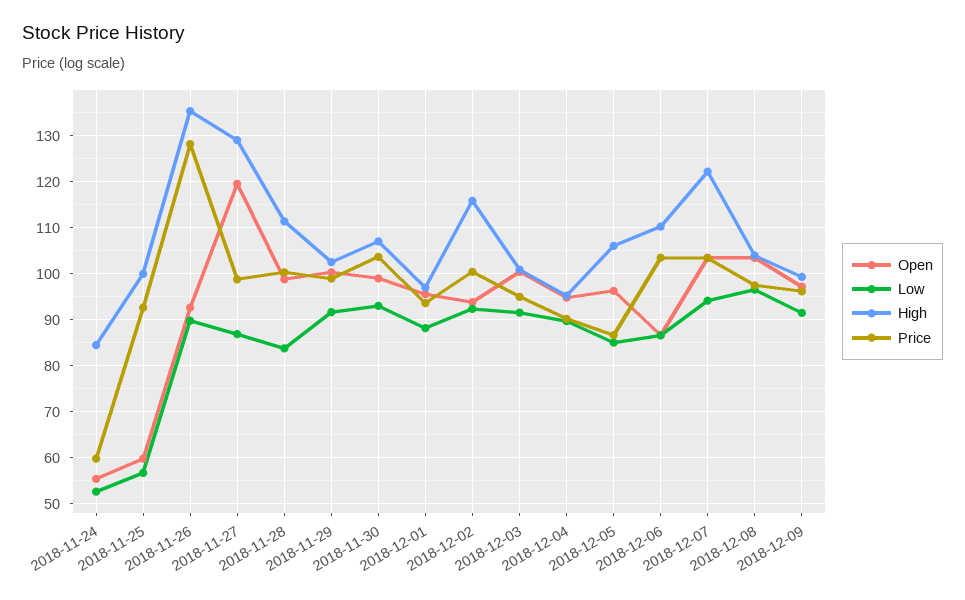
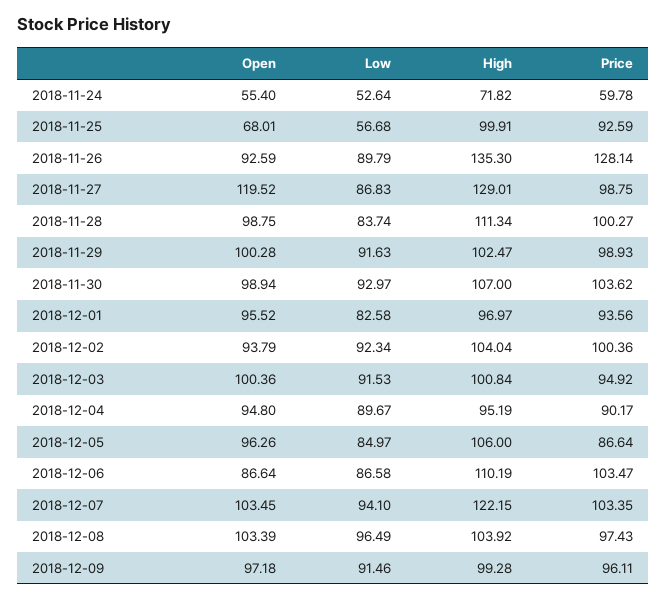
  {
    "Open": {
      "2018-11-24": 55.4,
-     "2018-11-25": 60,
+     "2018-11-25": 68.01,
      "2018-11-26": 92.59,
      "2018-11-27": 119.52,
      "2018-11-28": 98.75,
      "2018-11-29": 100.28,
      "2018-11-30": 98.94,
      "2018-12-01": 95.52,
      "2018-12-02": 93.79,
      "2018-12-03": 100.36,
      "2018-12-04": 94.8,
      "2018-12-05": 96.26,
      "2018-12-06": 86.64,
      "2018-12-07": 103.45,
      "2018-12-08": 103.39,
      "2018-12-09": 97.18
    },
    "Low": {
      "2018-11-24": 52.64,
      "2018-11-25": 56.68,
      "2018-11-26": 89.79,
      "2018-11-27": 86.83,
      "2018-11-28": 83.74,
      "2018-11-29": 91.63,
      "2018-11-30": 92.97,
-     "2018-12-01": 88,
+     "2018-12-01": 82.58,
      "2018-12-02": 92.34,
      "2018-12-03": 91.53,
      "2018-12-04": 89.67,
      "2018-12-05": 84.97,
      "2018-12-06": 86.58,
      "2018-12-07": 94.1,
      "2018-12-08": 96.49,
      "2018-12-09": 91.46
    },
    "High": {
-     "2018-11-24": 84,
+     "2018-11-24": 71.82,
      "2018-11-25": 99.91,
      "2018-11-26": 135.3,
      "2018-11-27": 129.01,
      "2018-11-28": 111.34,
      "2018-11-29": 102.47,
      "2018-11-30": 107,
      "2018-12-01": 96.97,
-     "2018-12-02": 116,
+     "2018-12-02": 104.04,
      "2018-12-03": 100.84,
      "2018-12-04": 95.19,
      "2018-12-05": 106,
      "2018-12-06": 110.19,
      "2018-12-07": 122.15,
      "2018-12-08": 103.92,
      "2018-12-09": 99.28
    },
    "Price": {
      "2018-11-24": 59.78,
      "2018-11-25": 92.59,
      "2018-11-26": 128.14,
      "2018-11-27": 98.75,
      "2018-11-28": 100.27,
      "2018-11-29": 98.93,
      "2018-11-30": 103.62,
      "2018-12-01": 93.56,
      "2018-12-02": 100.36,
      "2018-12-03": 94.92,
      "2018-12-04": 90.17,
      "2018-12-05": 86.64,
      "2018-12-06": 103.47,
      "2018-12-07": 103.35,
      "2018-12-08": 97.43,
      "2018-12-09": 96.11
    }
  }

